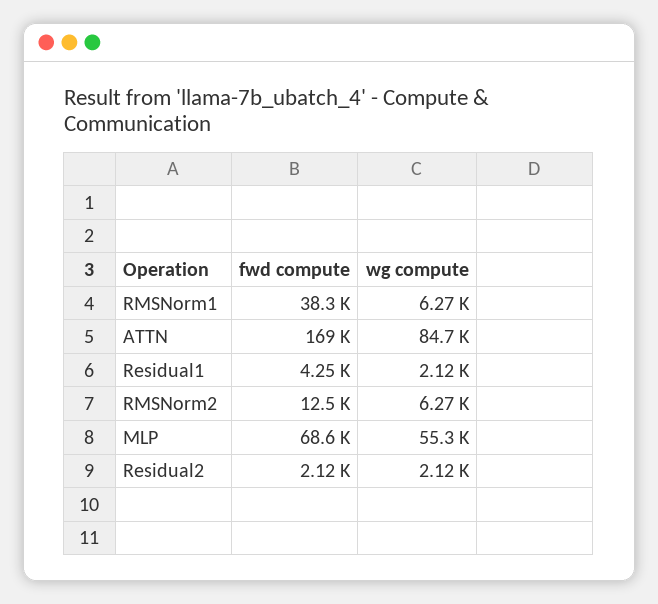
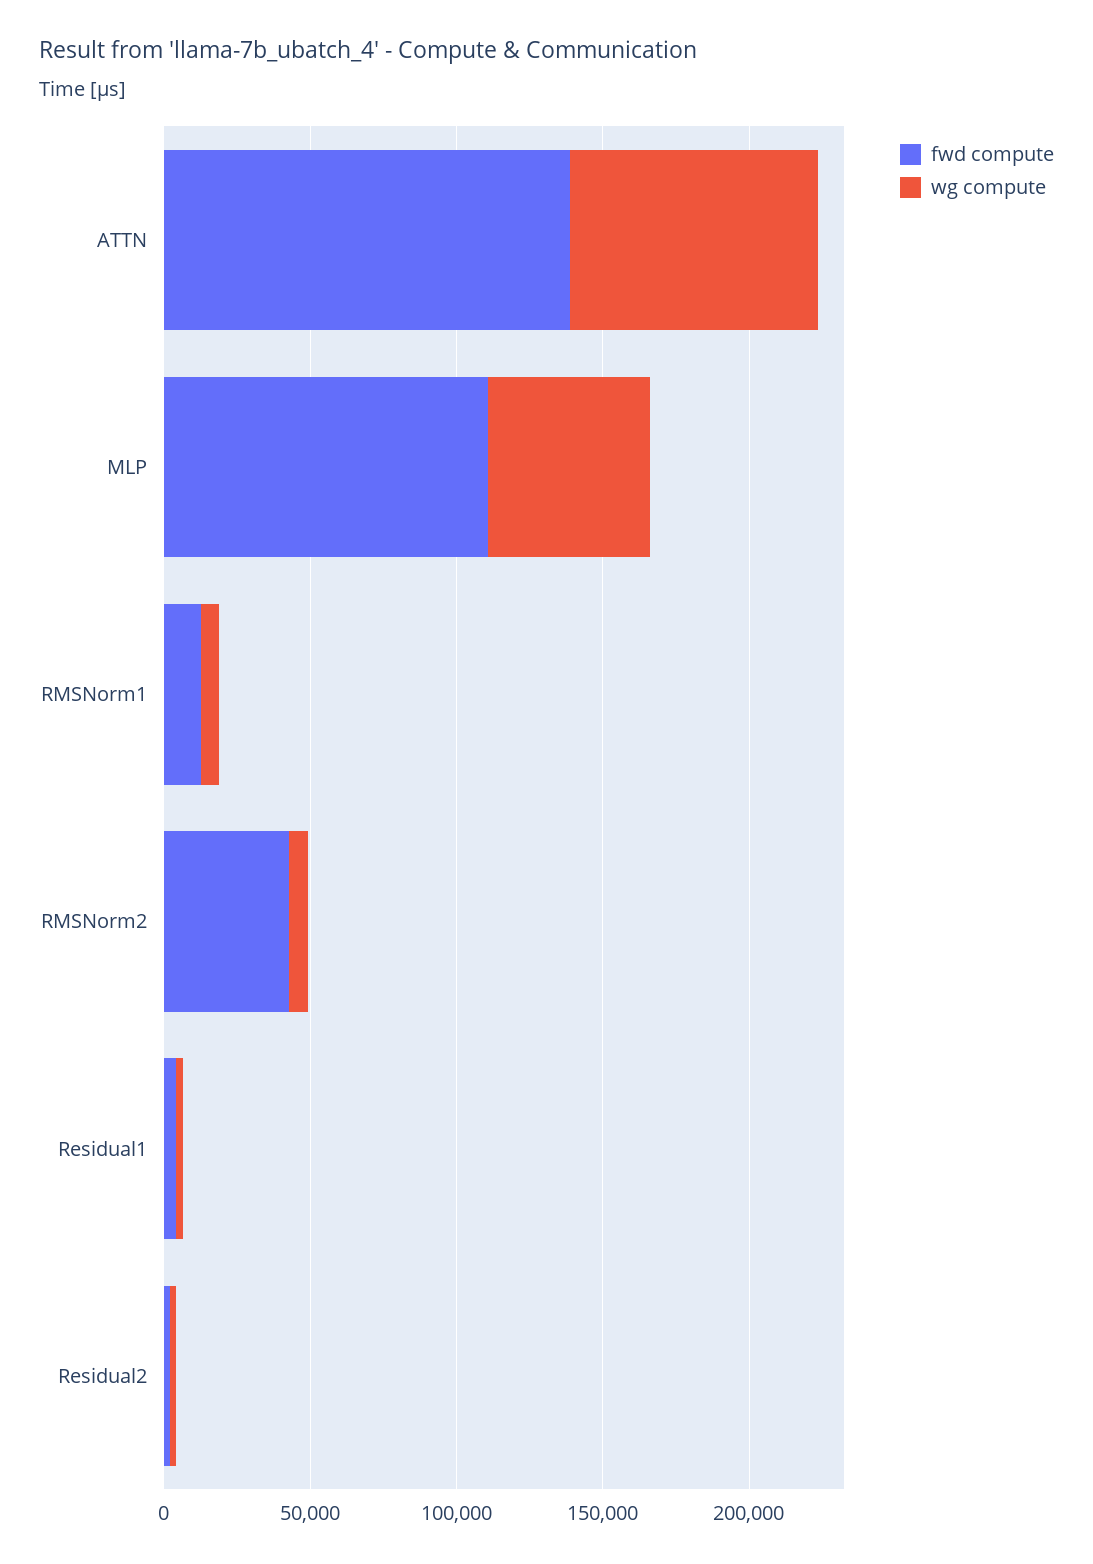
  {
    "fwd compute": {
-     "RMSNorm1": 38300,
+     "RMSNorm1": 10000,
-     "ATTN": 169000,
+     "ATTN": 140000,
      "Residual1": 4250,
-     "RMSNorm2": 12500,
+     "RMSNorm2": 40000,
-     "MLP": 68600,
+     "MLP": 110000,
      "Residual2": 2120
    },
    "wg compute": {
      "RMSNorm1": 6270,
      "ATTN": 84700,
      "Residual1": 2120,
      "RMSNorm2": 6270,
      "MLP": 55300,
      "Residual2": 2120
    }
  }

